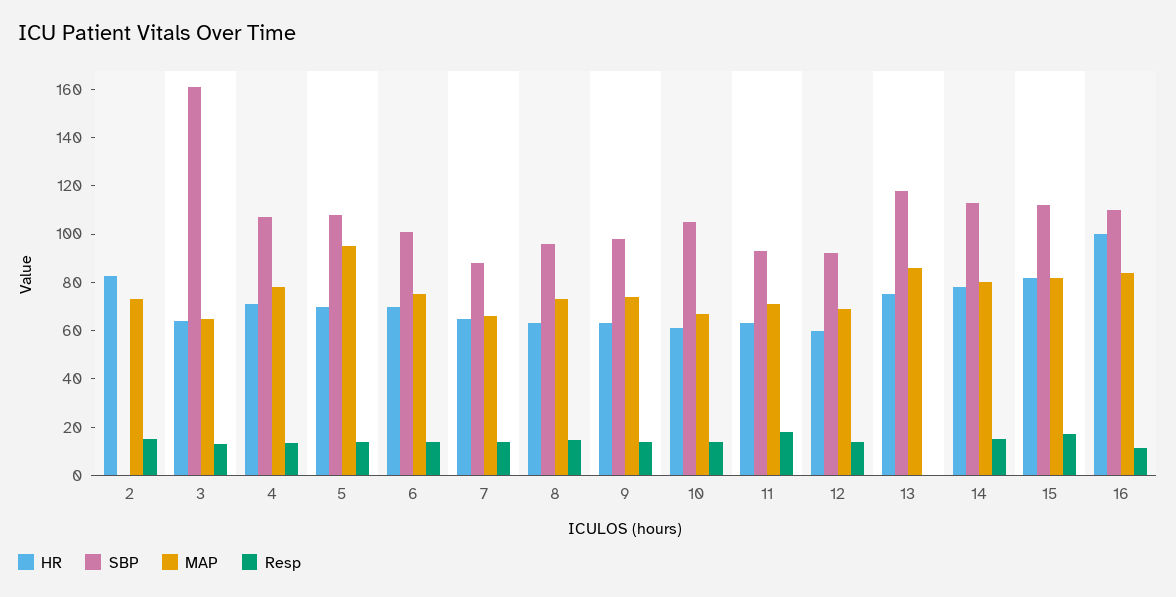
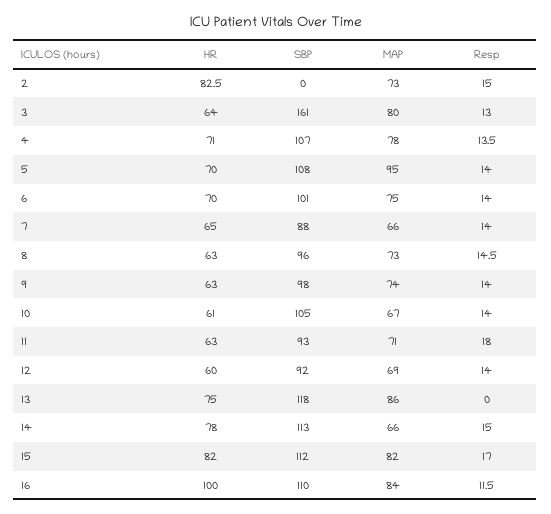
  {
    "HR": {
      "2": 82.5,
      "3": 64,
      "4": 71,
      "5": 70,
      "6": 70,
      "7": 65,
      "8": 63,
      "9": 63,
      "10": 61,
      "11": 63,
      "12": 60,
      "13": 75,
      "14": 78,
      "15": 82,
      "16": 100
    },
    "SBP": {
      "2": 0,
      "3": 161,
      "4": 107,
      "5": 108,
      "6": 101,
      "7": 88,
      "8": 96,
      "9": 98,
      "10": 105,
      "11": 93,
      "12": 92,
      "13": 118,
      "14": 113,
      "15": 112,
      "16": 110
    },
    "MAP": {
      "2": 73,
-     "3": 65,
+     "3": 80,
      "4": 78,
      "5": 95,
      "6": 75,
      "7": 66,
      "8": 73,
      "9": 74,
      "10": 67,
      "11": 71,
      "12": 69,
      "13": 86,
-     "14": 80,
+     "14": 66,
      "15": 82,
      "16": 84
    },
    "Resp": {
      "2": 15,
      "3": 13,
      "4": 13.5,
      "5": 14,
      "6": 14,
      "7": 14,
      "8": 14.5,
      "9": 14,
      "10": 14,
      "11": 18,
      "12": 14,
      "13": 0,
      "14": 15,
      "15": 17,
      "16": 11.5
    }
  }

